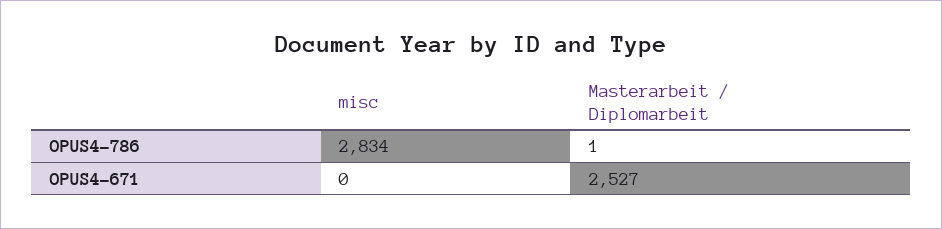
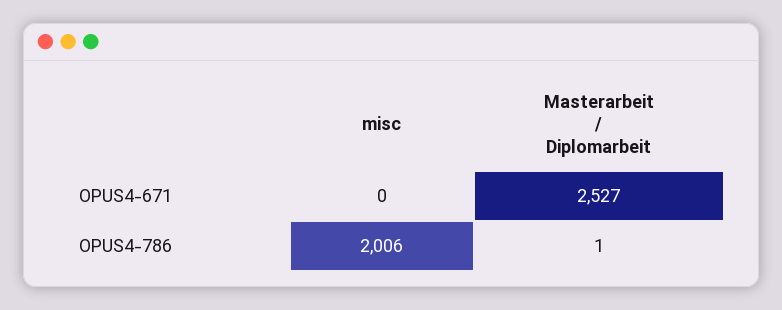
  {
    "misc": {
-     "OPUS4-786": 2834,
+     "OPUS4-786": 2006,
      "OPUS4-671": 0
    },
    "Masterarbeit / Diplomarbeit": {
      "OPUS4-786": 1,
      "OPUS4-671": 2527
    }
  }

